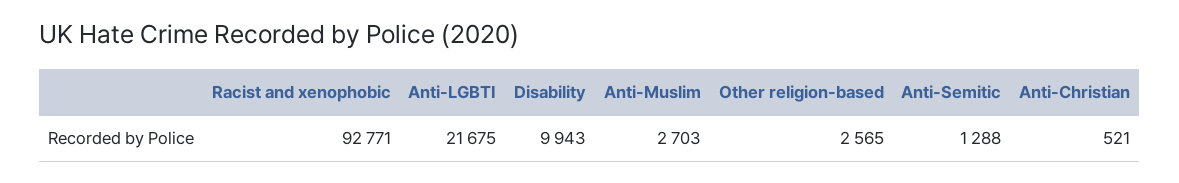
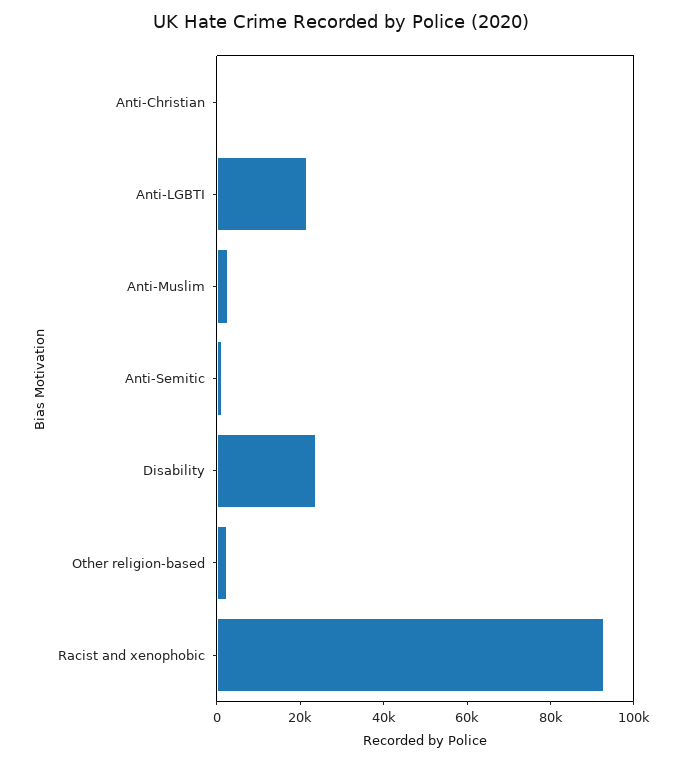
  {
    "Racist and xenophobic": 92771,
    "Anti-LGBTI": 21675,
-   "Disability": 9943,
+   "Disability": 25000,
    "Anti-Muslim": 2703,
    "Other religion-based": 2565,
    "Anti-Semitic": 1288,
    "Anti-Christian": 521
  }

